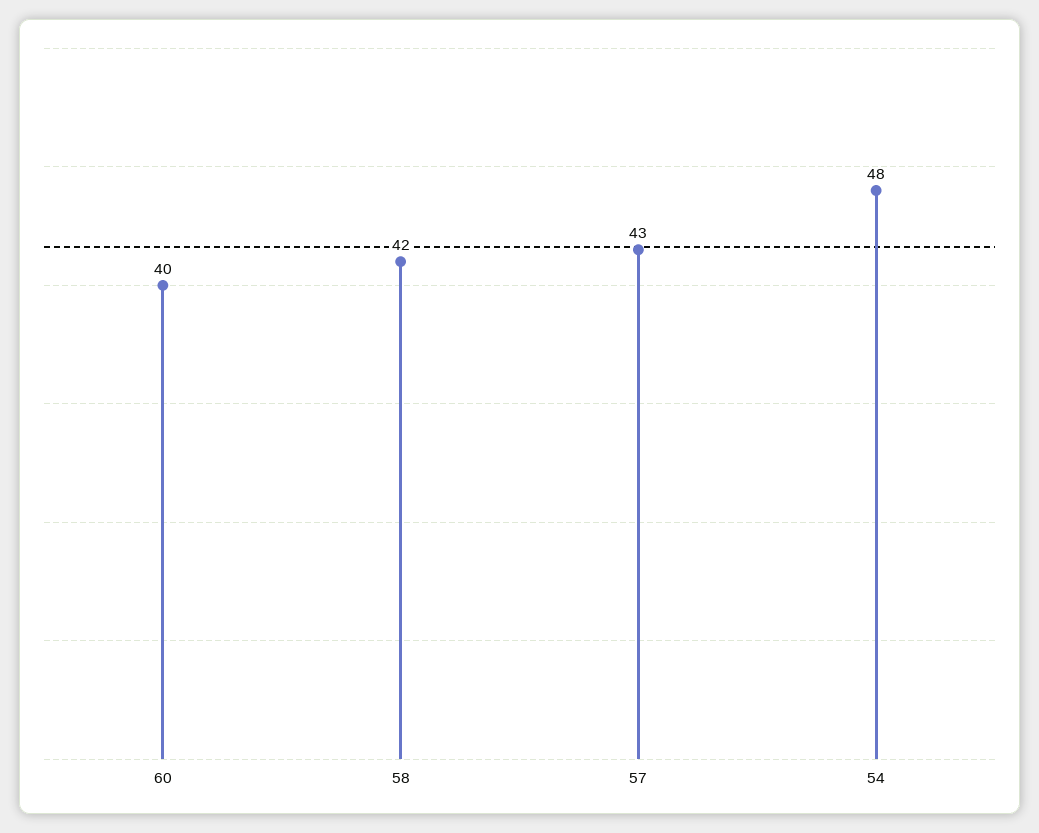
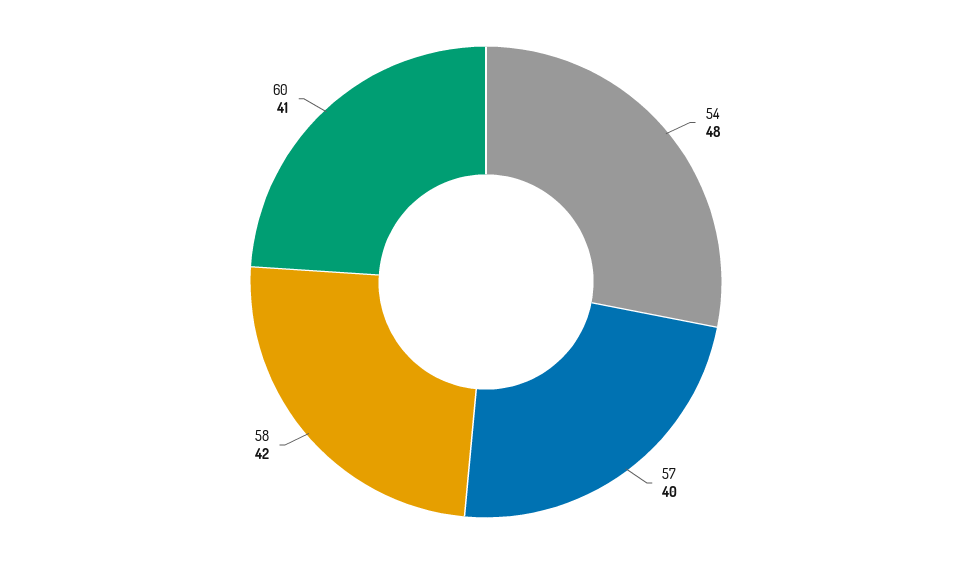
  {
-   "60": 40,
+   "60": 41,
    "58": 42,
-   "57": 43,
+   "57": 40,
    "54": 48
  }

